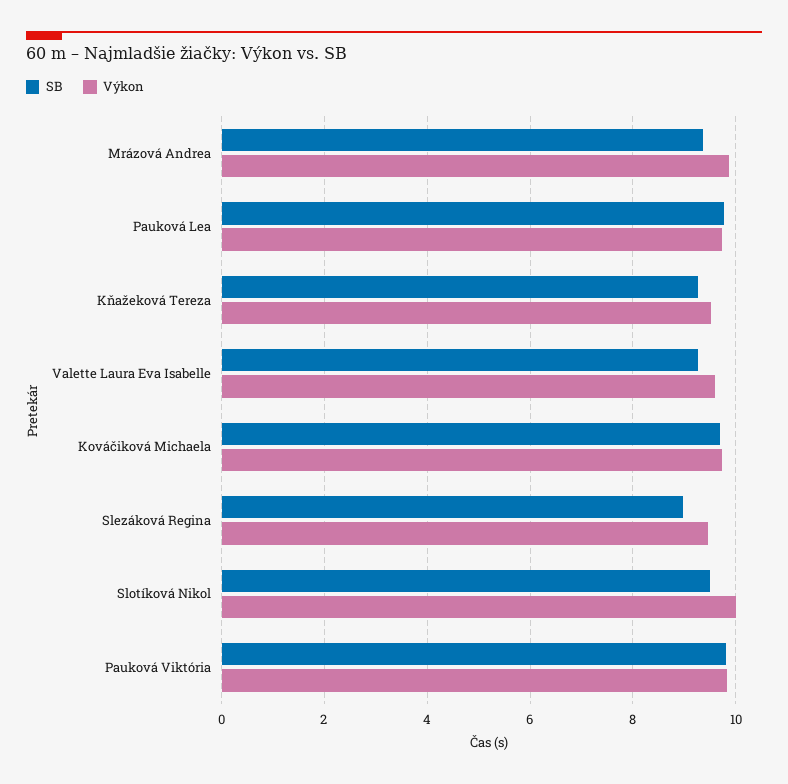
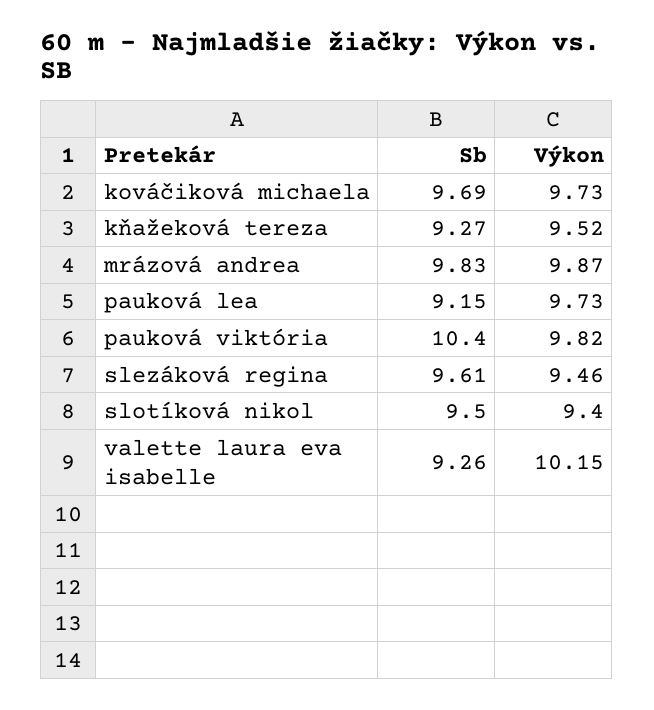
  {
    "SB": {
-     "Mrázová Andrea": 9.4,
+     "Mrázová Andrea": 9.83,
-     "Pauková Lea": 9.8,
+     "Pauková Lea": 9.15,
      "Kňažeková Tereza": 9.27,
      "Valette Laura Eva Isabelle": 9.26,
      "Kováčiková Michaela": 9.69,
-     "Slezáková Regina": 9,
+     "Slezáková Regina": 9.61,
      "Slotíková Nikol": 9.5,
-     "Pauková Viktória": 9.8
+     "Pauková Viktória": 10.4
    },
    "Výkon": {
      "Mrázová Andrea": 9.87,
      "Pauková Lea": 9.73,
      "Kňažeková Tereza": 9.52,
-     "Valette Laura Eva Isabelle": 9.6,
+     "Valette Laura Eva Isabelle": 10.15,
      "Kováčiková Michaela": 9.73,
      "Slezáková Regina": 9.46,
-     "Slotíková Nikol": 10,
+     "Slotíková Nikol": 9.4,
      "Pauková Viktória": 9.82
    }
  }

